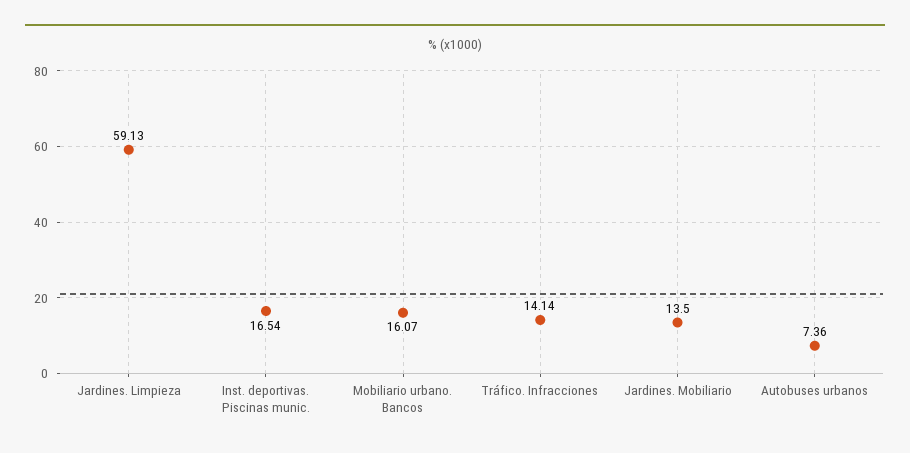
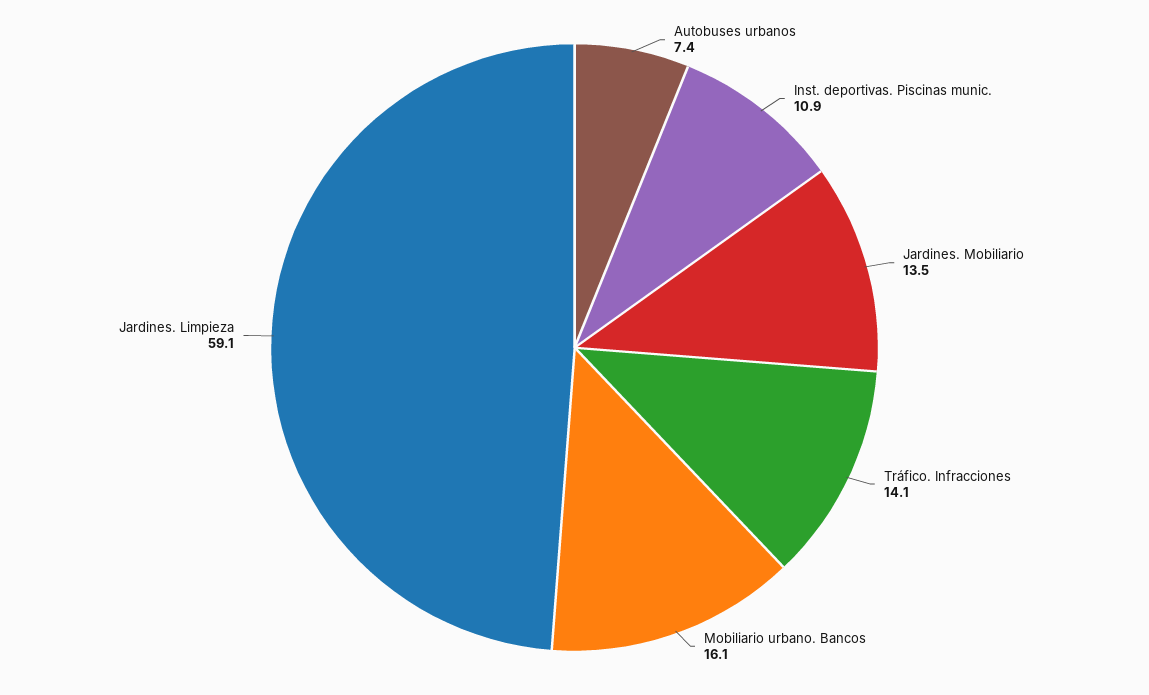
  {
    "Jardines. Limpieza": 59.13,
-   "Inst. deportivas. Piscinas munic.": 16.54,
+   "Inst. deportivas. Piscinas munic.": 10.9,
    "Mobiliario urbano. Bancos": 16.07,
    "Tráfico. Infracciones": 14.14,
    "Jardines. Mobiliario": 13.5,
    "Autobuses urbanos": 7.36
  }

